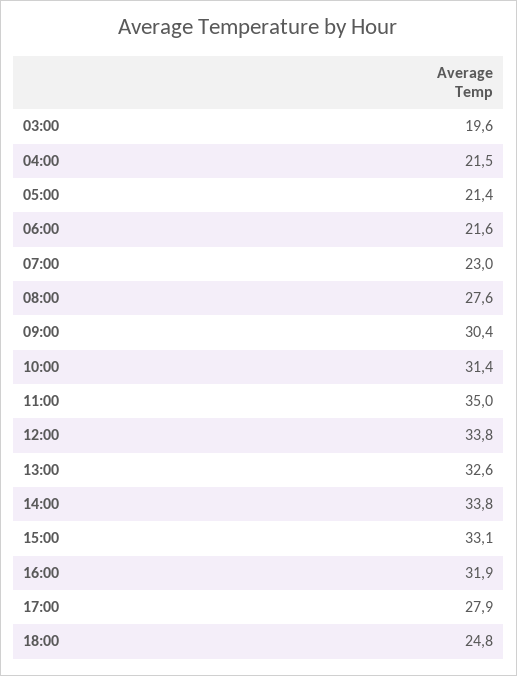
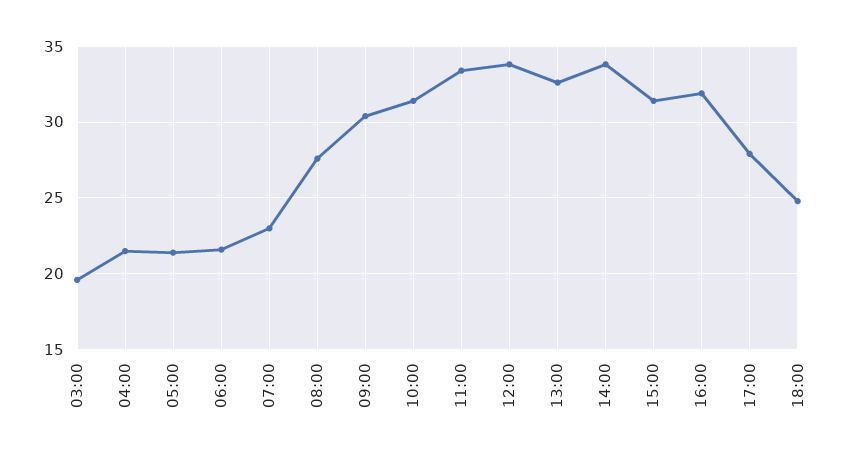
  {
    "03:00": 19.6,
    "04:00": 21.5,
    "05:00": 21.4,
    "06:00": 21.6,
    "07:00": 23,
    "08:00": 27.6,
    "09:00": 30.4,
    "10:00": 31.4,
-   "11:00": 35,
+   "11:00": 33.5,
    "12:00": 33.8,
    "13:00": 32.6,
    "14:00": 33.8,
-   "15:00": 33.1,
+   "15:00": 31.5,
    "16:00": 31.9,
    "17:00": 27.9,
    "18:00": 24.8
  }

